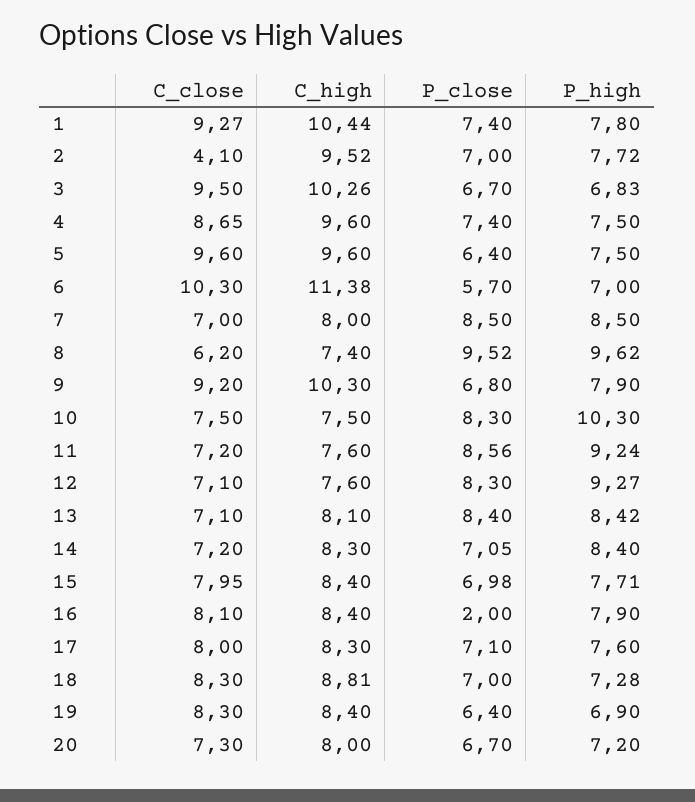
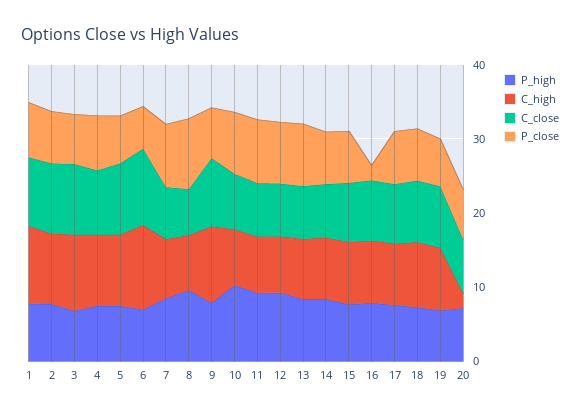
  {
    "C_close": {
      "1": 9.27,
-     "2": 4.1,
+     "2": 10,
      "3": 9.5,
      "4": 8.65,
      "5": 9.6,
      "6": 10.3,
      "7": 7,
      "8": 6.2,
      "9": 9.2,
      "10": 7.5,
      "11": 7.2,
      "12": 7.1,
      "13": 7.1,
      "14": 7.2,
      "15": 7.95,
      "16": 8.1,
      "17": 8,
      "18": 8.3,
      "19": 8.3,
      "20": 7.3
    },
    "C_high": {
      "1": 10.44,
      "2": 9.52,
      "3": 10.26,
      "4": 9.6,
      "5": 9.6,
      "6": 11.38,
      "7": 8,
      "8": 7.4,
      "9": 10.3,
      "10": 7.5,
      "11": 7.6,
      "12": 7.6,
      "13": 8.1,
      "14": 8.3,
      "15": 8.4,
      "16": 8.4,
      "17": 8.3,
      "18": 8.81,
      "19": 8.4,
-     "20": 8
+     "20": 2
    },
    "P_close": {
      "1": 7.4,
      "2": 7,
      "3": 6.7,
      "4": 7.4,
      "5": 6.4,
      "6": 5.7,
      "7": 8.5,
      "8": 9.52,
      "9": 6.8,
      "10": 8.3,
      "11": 8.56,
      "12": 8.3,
      "13": 8.4,
      "14": 7.05,
      "15": 6.98,
      "16": 2,
      "17": 7.1,
      "18": 7,
      "19": 6.4,
      "20": 6.7
    },
    "P_high": {
      "1": 7.8,
      "2": 7.72,
      "3": 6.83,
      "4": 7.5,
      "5": 7.5,
      "6": 7,
      "7": 8.5,
      "8": 9.62,
      "9": 7.9,
      "10": 10.3,
      "11": 9.24,
      "12": 9.27,
      "13": 8.42,
      "14": 8.4,
      "15": 7.71,
      "16": 7.9,
      "17": 7.6,
      "18": 7.28,
      "19": 6.9,
      "20": 7.2
    }
  }

